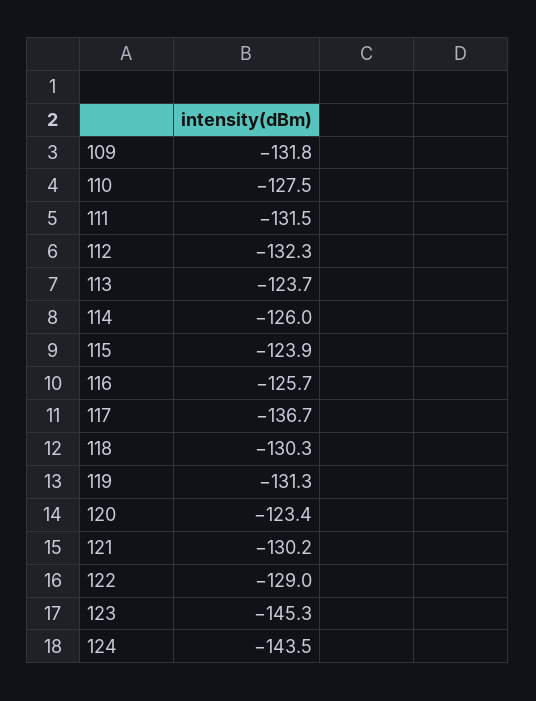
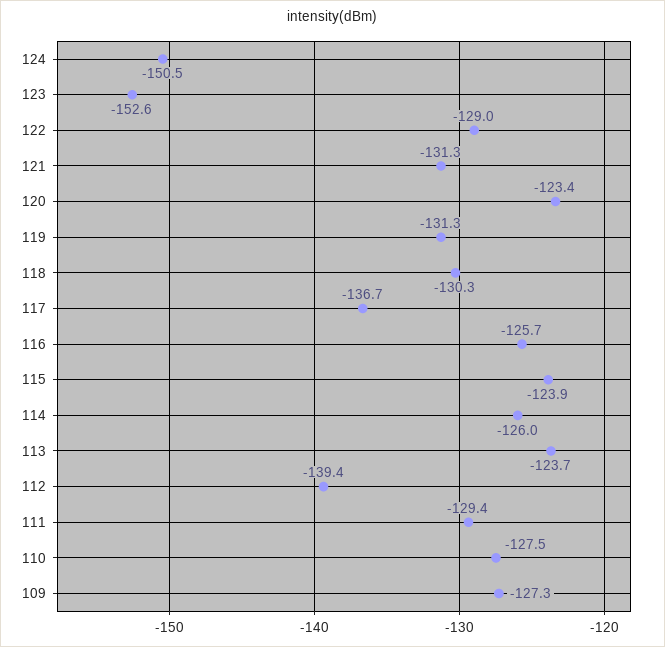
  {
-   "109": -131.8,
+   "109": -127.3,
    "110": -127.5,
-   "111": -131.5,
+   "111": -129.4,
-   "112": -132.3,
+   "112": -139.4,
    "113": -123.7,
    "114": -126,
    "115": -123.9,
    "116": -125.7,
    "117": -136.7,
    "118": -130.3,
    "119": -131.3,
    "120": -123.4,
-   "121": -130.2,
+   "121": -131.3,
    "122": -129,
-   "123": -145.3,
+   "123": -152.6,
-   "124": -143.5
+   "124": -150.5
  }

